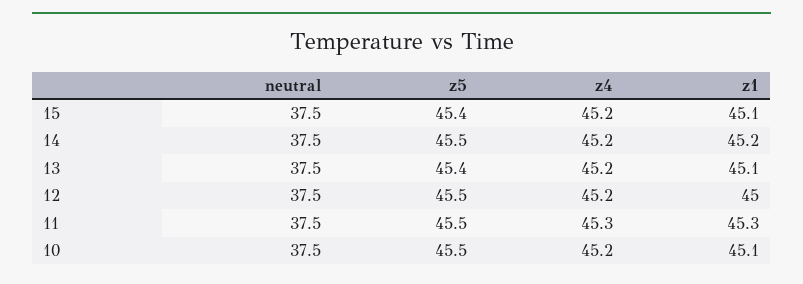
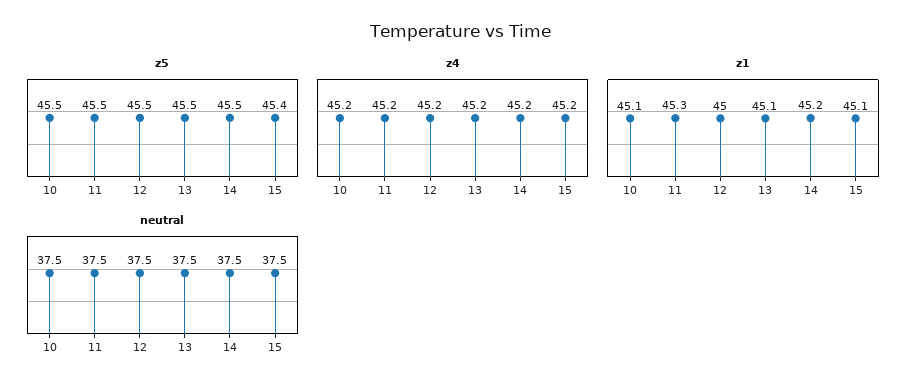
  {
    "neutral": {
      "15": 37.5,
      "14": 37.5,
      "13": 37.5,
      "12": 37.5,
      "11": 37.5,
      "10": 37.5
    },
    "z5": {
      "15": 45.4,
      "14": 45.5,
-     "13": 45.4,
+     "13": 45.5,
      "12": 45.5,
      "11": 45.5,
      "10": 45.5
    },
    "z4": {
      "15": 45.2,
      "14": 45.2,
      "13": 45.2,
      "12": 45.2,
-     "11": 45.3,
+     "11": 45.2,
      "10": 45.2
    },
    "z1": {
      "15": 45.1,
      "14": 45.2,
      "13": 45.1,
      "12": 45,
      "11": 45.3,
      "10": 45.1
    }
  }

